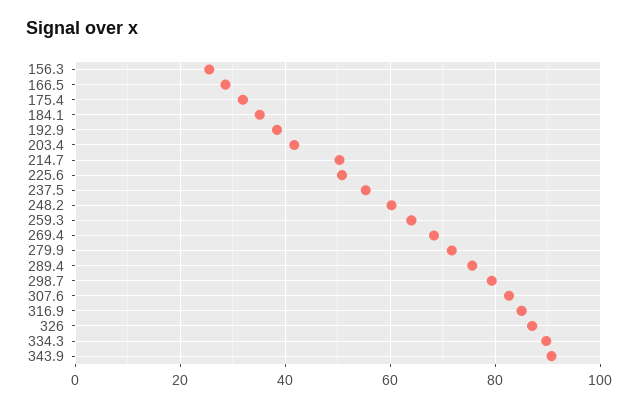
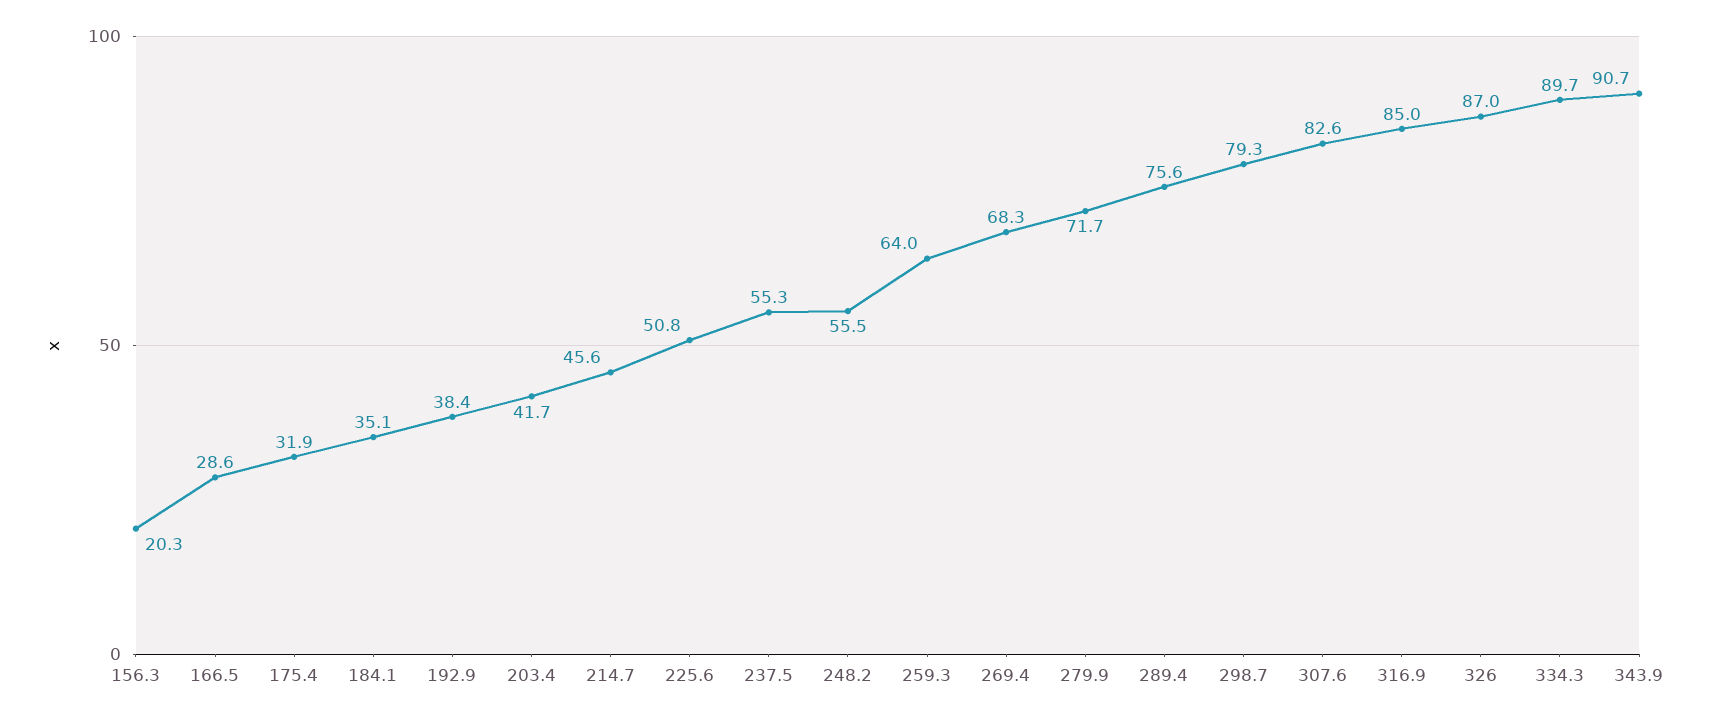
  {
-   "156.3": 26,
+   "156.3": 20.3,
    "166.5": 28.6,
    "175.4": 31.9,
    "184.1": 35.1,
    "192.9": 38.4,
    "203.4": 41.7,
-   "214.7": 50,
+   "214.7": 45.6,
    "225.6": 50.8,
    "237.5": 55.3,
-   "248.2": 60,
+   "248.2": 55.5,
    "259.3": 64,
    "269.4": 68.3,
    "279.9": 71.7,
    "289.4": 75.6,
    "298.7": 79.3,
    "307.6": 82.6,
    "316.9": 85,
    "326": 87,
    "334.3": 89.7,
    "343.9": 90.7
  }

